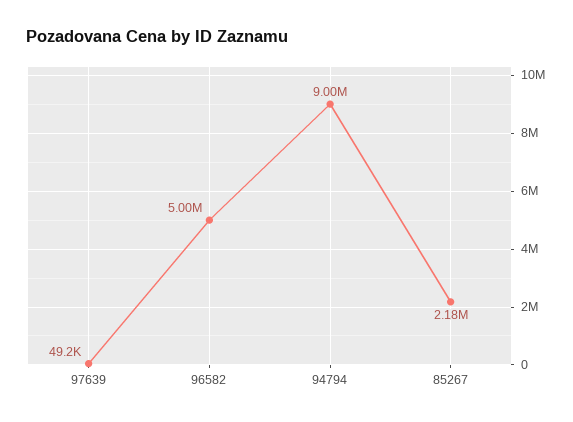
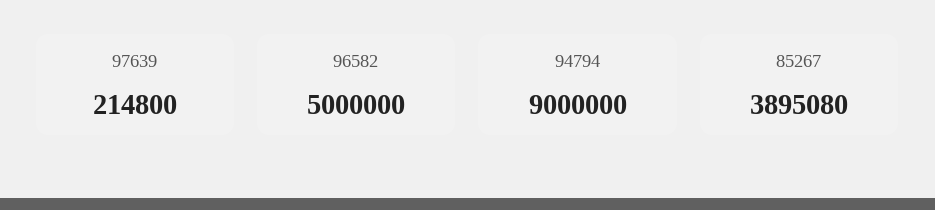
  {
-   "97639": 49200,
+   "97639": 214800,
    "96582": 5000000,
    "94794": 9000000,
-   "85267": 2180000
+   "85267": 3895080
  }

